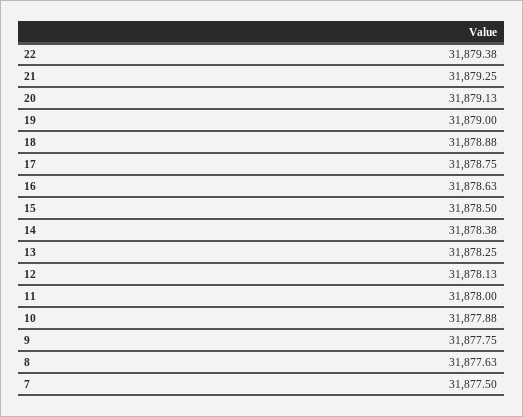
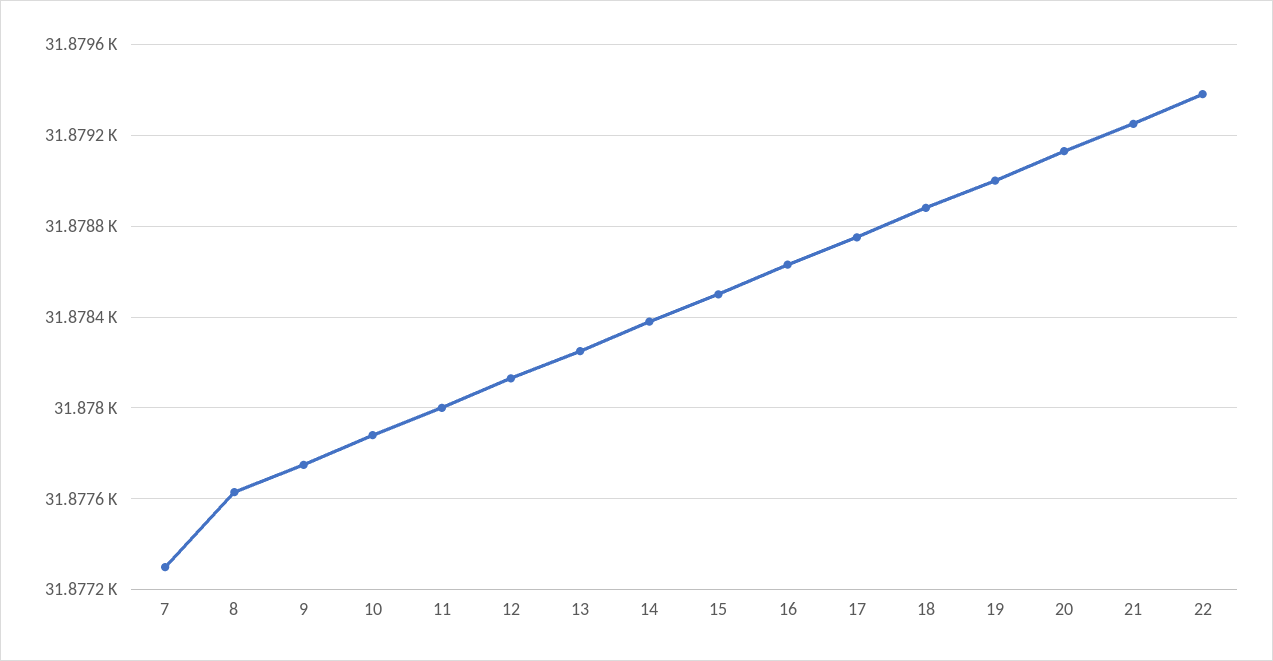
  {
    "22": 31879.38,
    "21": 31879.25,
    "20": 31879.13,
    "19": 31879,
    "18": 31878.88,
    "17": 31878.75,
    "16": 31878.63,
    "15": 31878.5,
    "14": 31878.38,
    "13": 31878.25,
    "12": 31878.13,
    "11": 31878,
    "10": 31877.88,
    "9": 31877.75,
    "8": 31877.63,
-   "7": 31877.5
+   "7": 31877.3
  }

